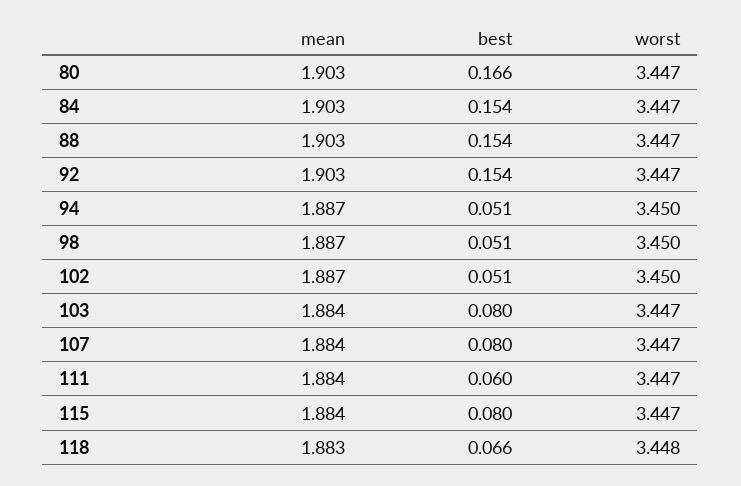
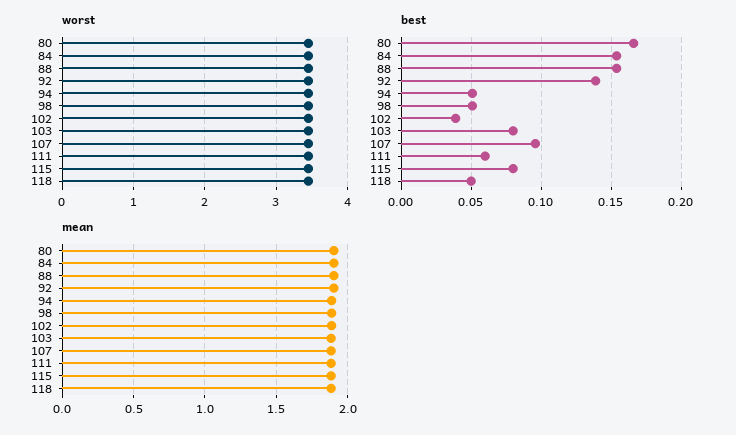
  {
    "mean": {
      "80": 1.903,
      "84": 1.903,
      "88": 1.903,
      "92": 1.903,
      "94": 1.887,
      "98": 1.887,
      "102": 1.887,
      "103": 1.884,
      "107": 1.884,
      "111": 1.884,
      "115": 1.884,
      "118": 1.883
    },
    "best": {
      "80": 0.166,
      "84": 0.154,
      "88": 0.154,
-     "92": 0.154,
+     "92": 0.14,
      "94": 0.051,
      "98": 0.051,
-     "102": 0.051,
+     "102": 0.04,
      "103": 0.08,
-     "107": 0.08,
+     "107": 0.095,
      "111": 0.06,
      "115": 0.08,
-     "118": 0.066
+     "118": 0.05
    },
    "worst": {
      "80": 3.447,
      "84": 3.447,
      "88": 3.447,
      "92": 3.447,
      "94": 3.45,
      "98": 3.45,
      "102": 3.45,
      "103": 3.447,
      "107": 3.447,
      "111": 3.447,
      "115": 3.447,
      "118": 3.448
    }
  }

